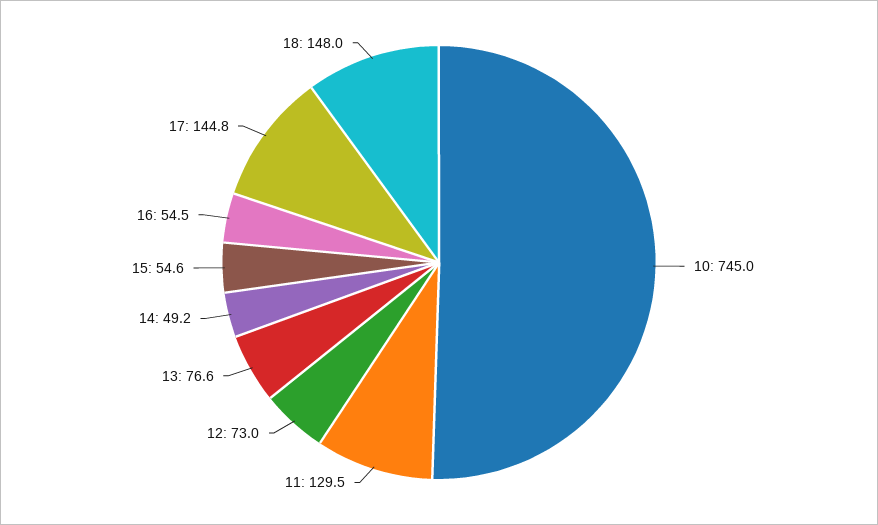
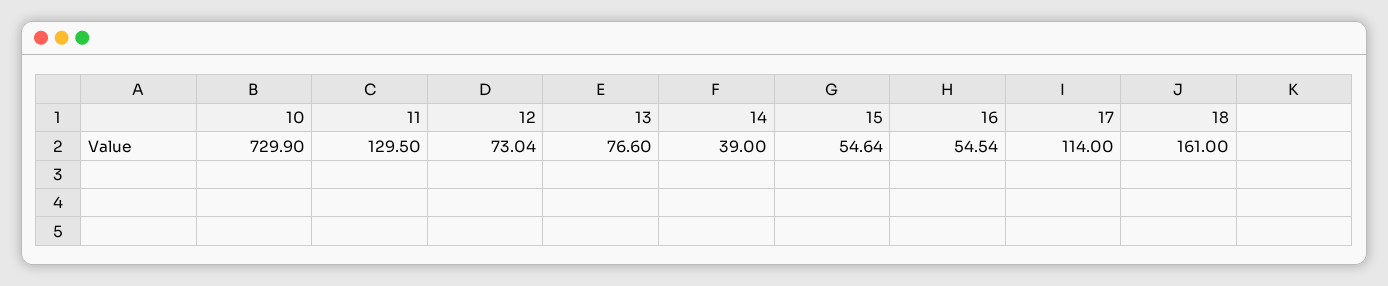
  {
-   "10": 745,
+   "10": 729.9,
    "11": 129.5,
    "12": 73.04,
    "13": 76.6,
-   "14": 49.2,
+   "14": 39,
    "15": 54.64,
    "16": 54.54,
-   "17": 144.8,
+   "17": 114,
-   "18": 148
+   "18": 161
  }

